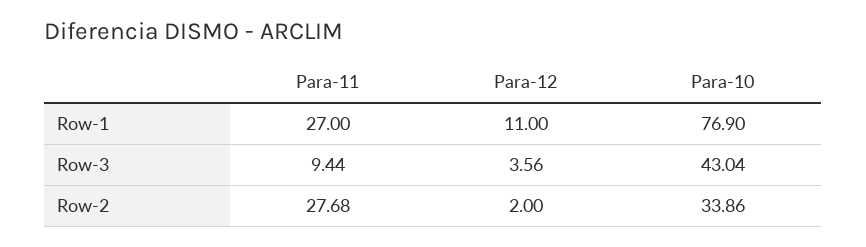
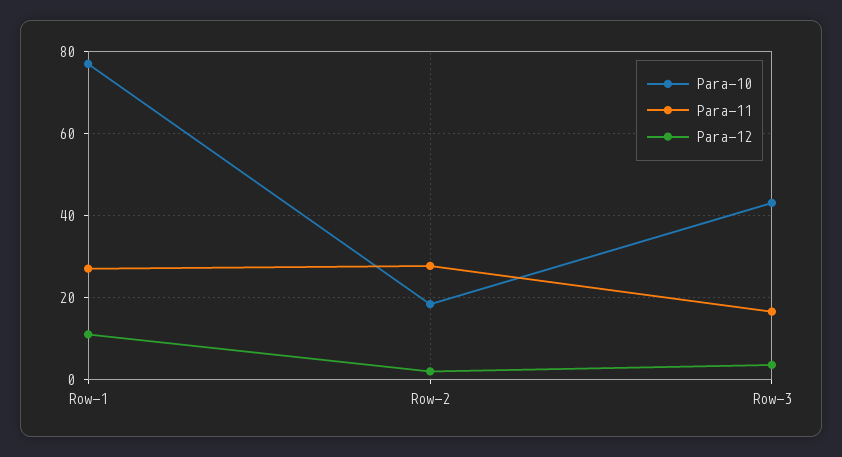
  {
    "Para-11": {
      "Row-1": 27,
-     "Row-3": 9.44,
+     "Row-3": 16,
      "Row-2": 27.68
    },
    "Para-12": {
      "Row-1": 11,
      "Row-3": 3.56,
      "Row-2": 2
    },
    "Para-10": {
      "Row-1": 76.9,
      "Row-3": 43.04,
-     "Row-2": 33.86
+     "Row-2": 18
    }
  }

